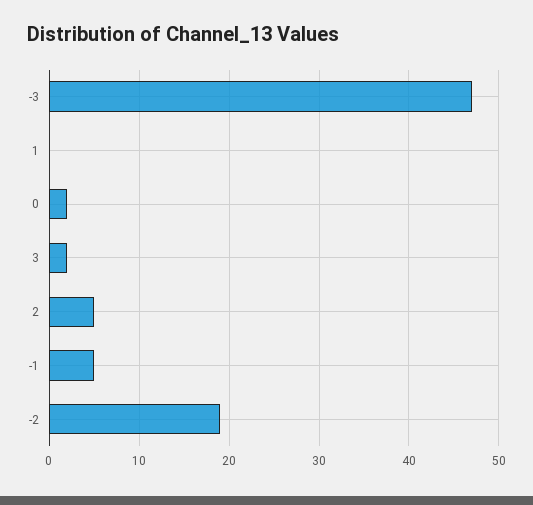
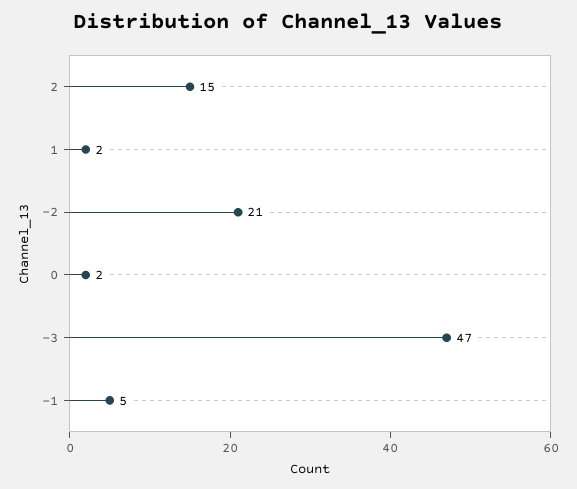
  {
    "-3": 47,
-   "1": 0,
+   "1": 2,
    "0": 2,
-   "3": 2,
-   "2": 5,
+   "2": 15,
    "-1": 5,
-   "-2": 19
+   "-2": 21
  }

